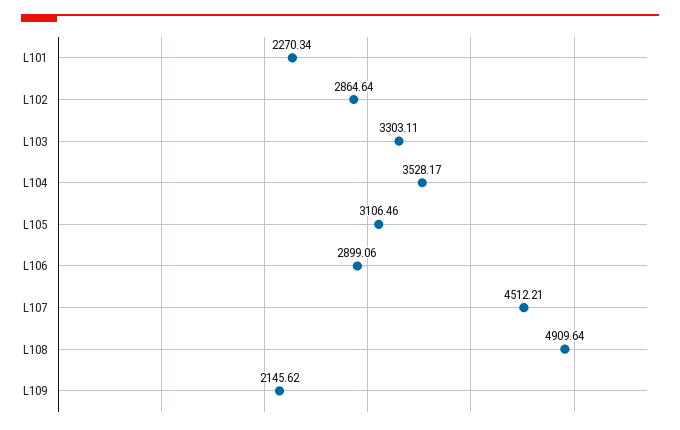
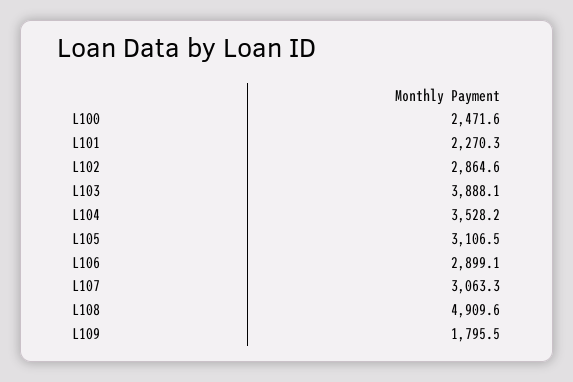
  {
    "L101": 2270.34,
    "L102": 2864.64,
-   "L103": 3303.11,
+   "L103": 3888.1,
    "L104": 3528.17,
    "L105": 3106.46,
    "L106": 2899.06,
-   "L107": 4512.21,
+   "L107": 3063.3,
    "L108": 4909.64,
-   "L109": 2145.62
+   "L109": 1795.5,
+   "L100": 2471.6
  }

